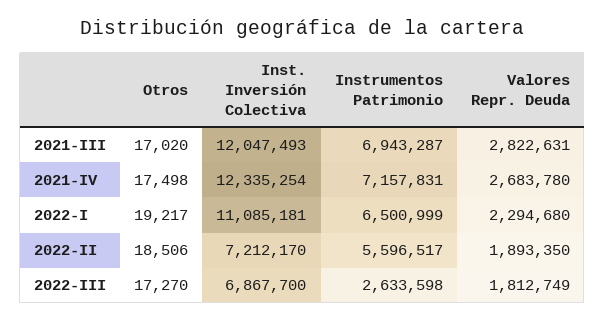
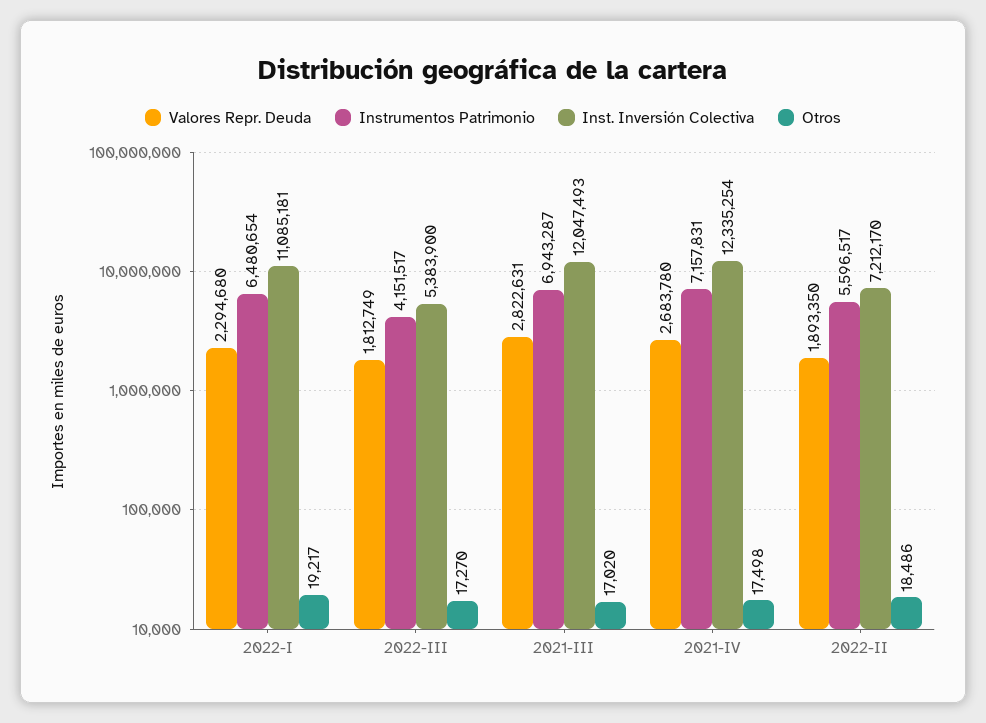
  {
    "Otros": {
      "2021-III": 17020,
      "2021-IV": 17498,
      "2022-I": 19217,
-     "2022-II": 18506,
+     "2022-II": 18486,
      "2022-III": 17270
    },
    "Inst. Inversión Colectiva": {
      "2021-III": 12047493,
      "2021-IV": 12335254,
      "2022-I": 11085181,
      "2022-II": 7212170,
-     "2022-III": 6867700
+     "2022-III": 5383900
    },
    "Instrumentos Patrimonio": {
      "2021-III": 6943287,
      "2021-IV": 7157831,
-     "2022-I": 6500999,
+     "2022-I": 6480654,
      "2022-II": 5596517,
-     "2022-III": 2633598
+     "2022-III": 4151517
    },
    "Valores Repr. Deuda": {
      "2021-III": 2822631,
      "2021-IV": 2683780,
      "2022-I": 2294680,
      "2022-II": 1893350,
      "2022-III": 1812749
    }
  }

